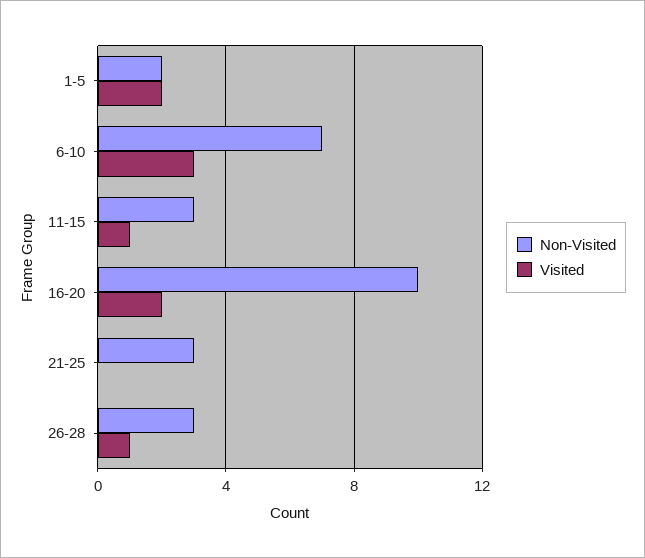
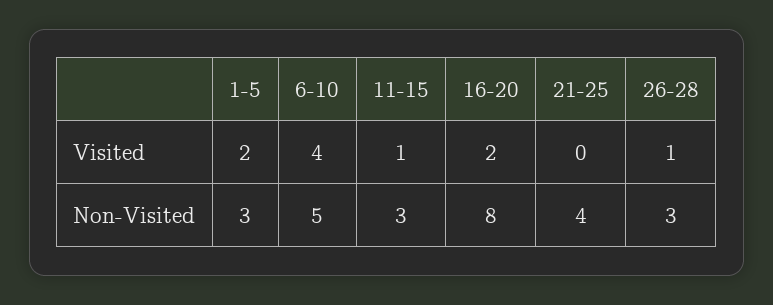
  {
    "Non-Visited": {
-     "1-5": 2,
+     "1-5": 3,
-     "6-10": 7,
+     "6-10": 5,
      "11-15": 3,
-     "16-20": 10,
+     "16-20": 8,
-     "21-25": 3,
+     "21-25": 4,
      "26-28": 3
    },
    "Visited": {
      "1-5": 2,
-     "6-10": 3,
+     "6-10": 4,
      "11-15": 1,
      "16-20": 2,
      "21-25": 0,
      "26-28": 1
    }
  }

